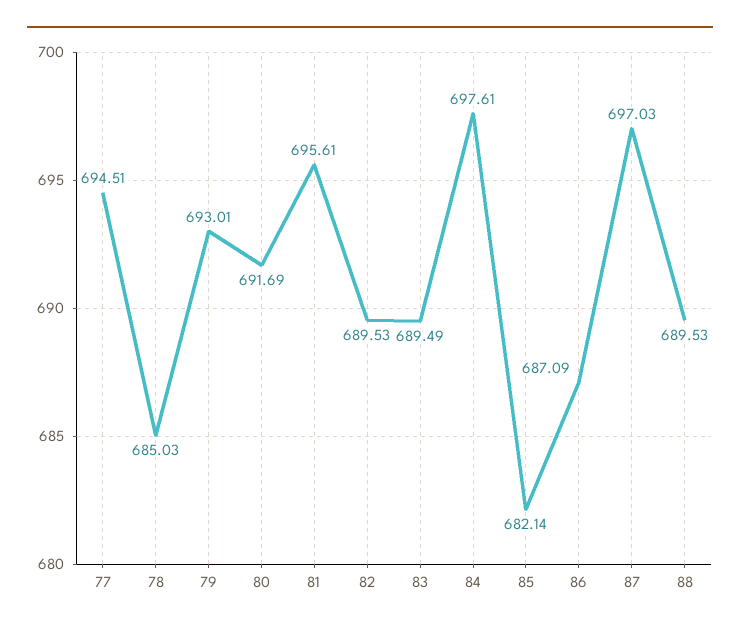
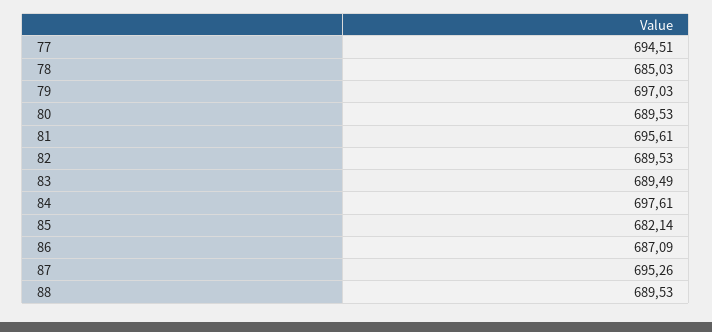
  {
    "77": 694.51,
    "78": 685.03,
-   "79": 693.01,
+   "79": 697.03,
-   "80": 691.69,
+   "80": 689.53,
    "81": 695.61,
    "82": 689.53,
    "83": 689.49,
    "84": 697.61,
    "85": 682.14,
    "86": 687.09,
-   "87": 697.03,
+   "87": 695.26,
    "88": 689.53
  }

